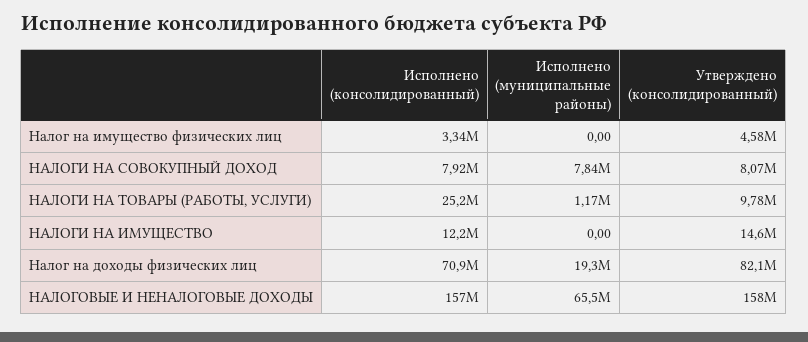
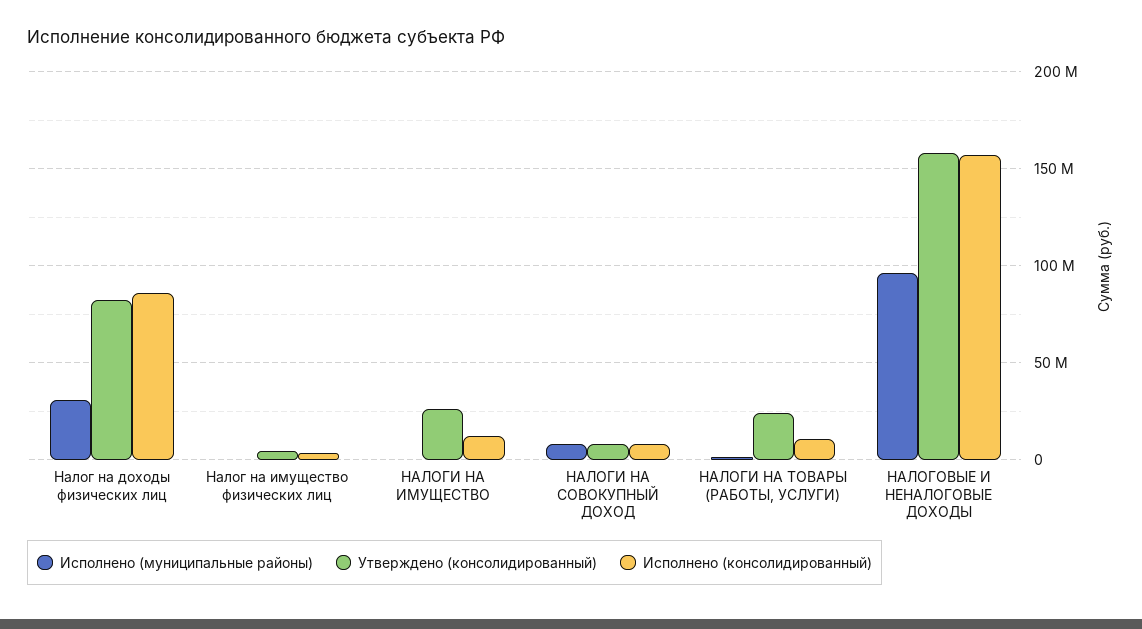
  {
    "Исполнено (консолидированный)": {
      "Налог на имущество физических лиц": 3340000,
      "НАЛОГИ НА СОВОКУПНЫЙ ДОХОД": 7920000,
-     "НАЛОГИ НА ТОВАРЫ (РАБОТЫ, УСЛУГИ)": 25200000,
+     "НАЛОГИ НА ТОВАРЫ (РАБОТЫ, УСЛУГИ)": 10000000,
      "НАЛОГИ НА ИМУЩЕСТВО": 12200000,
-     "Налог на доходы физических лиц": 70900000,
+     "Налог на доходы физических лиц": 85000000,
      "НАЛОГОВЫЕ И НЕНАЛОГОВЫЕ ДОХОДЫ": 157000000
    },
    "Исполнено (муниципальные районы)": {
      "Налог на имущество физических лиц": 0,
      "НАЛОГИ НА СОВОКУПНЫЙ ДОХОД": 7840000,
      "НАЛОГИ НА ТОВАРЫ (РАБОТЫ, УСЛУГИ)": 1170000,
      "НАЛОГИ НА ИМУЩЕСТВО": 0,
-     "Налог на доходы физических лиц": 19300000,
+     "Налог на доходы физических лиц": 30000000,
-     "НАЛОГОВЫЕ И НЕНАЛОГОВЫЕ ДОХОДЫ": 65500000
+     "НАЛОГОВЫЕ И НЕНАЛОГОВЫЕ ДОХОДЫ": 95000000
    },
    "Утверждено (консолидированный)": {
      "Налог на имущество физических лиц": 4580000,
      "НАЛОГИ НА СОВОКУПНЫЙ ДОХОД": 8070000,
-     "НАЛОГИ НА ТОВАРЫ (РАБОТЫ, УСЛУГИ)": 9780000,
+     "НАЛОГИ НА ТОВАРЫ (РАБОТЫ, УСЛУГИ)": 25000000,
-     "НАЛОГИ НА ИМУЩЕСТВО": 14600000,
+     "НАЛОГИ НА ИМУЩЕСТВО": 25000000,
      "Налог на доходы физических лиц": 82100000,
      "НАЛОГОВЫЕ И НЕНАЛОГОВЫЕ ДОХОДЫ": 158000000
    }
  }

